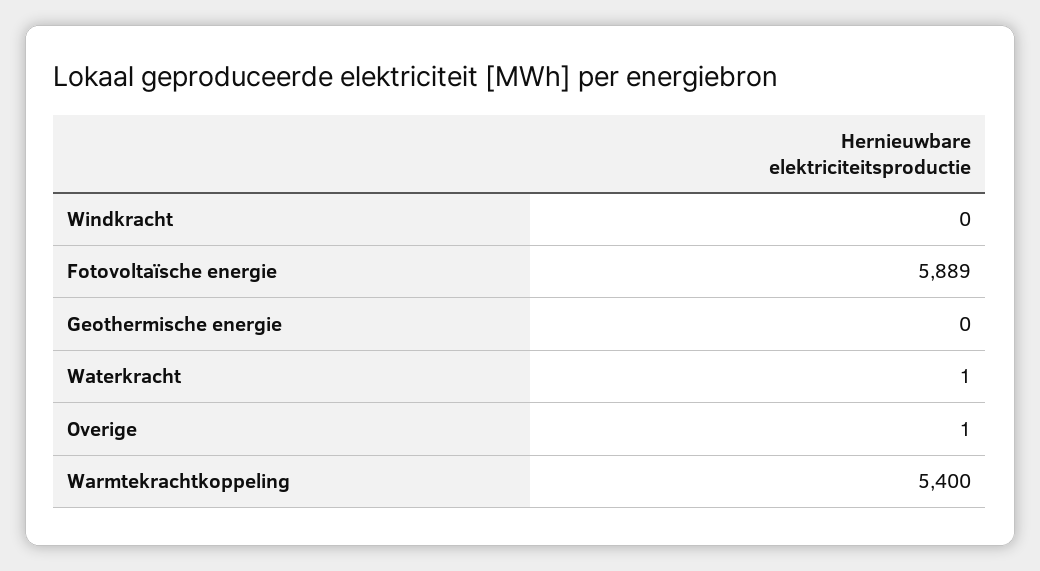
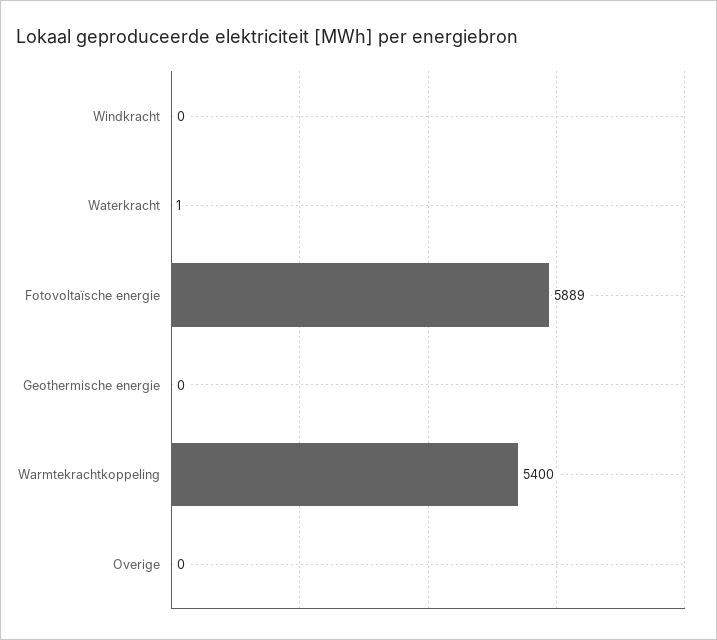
  {
    "Windkracht": 0,
    "Fotovoltaïsche energie": 5889,
    "Geothermische energie": 0,
    "Waterkracht": 1,
-   "Overige": 1,
+   "Overige": 0,
    "Warmtekrachtkoppeling": 5400
  }

